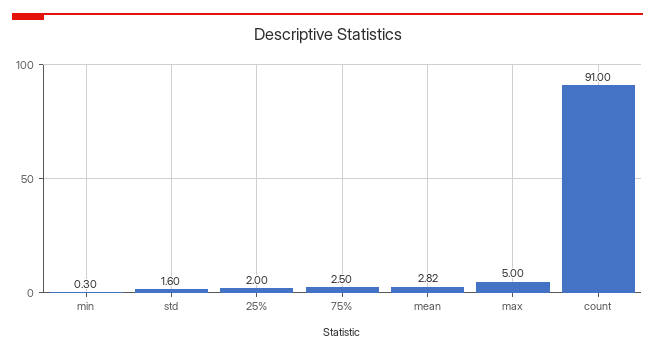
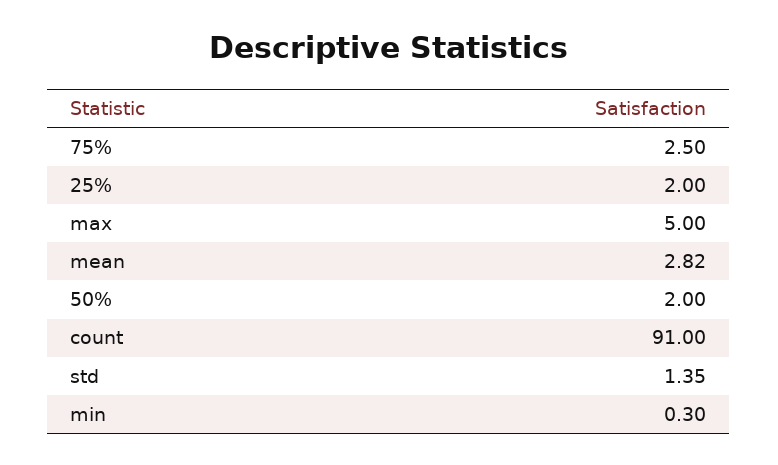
  {
    "min": 0.3,
-   "std": 1.6,
+   "std": 1.35,
    "25%": 2,
    "75%": 2.5,
    "mean": 2.82,
    "max": 5,
-   "count": 91
+   "count": 91,
+   "50%": 2
  }

